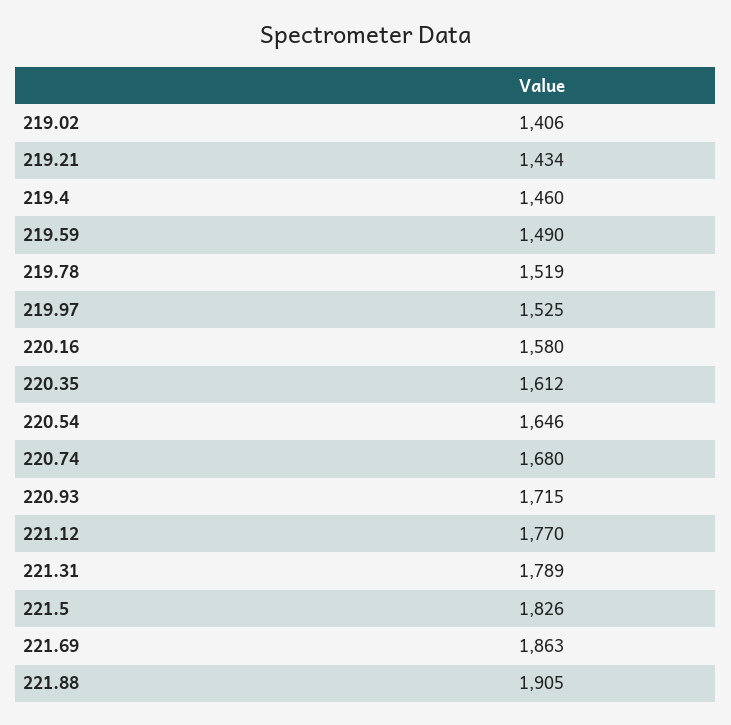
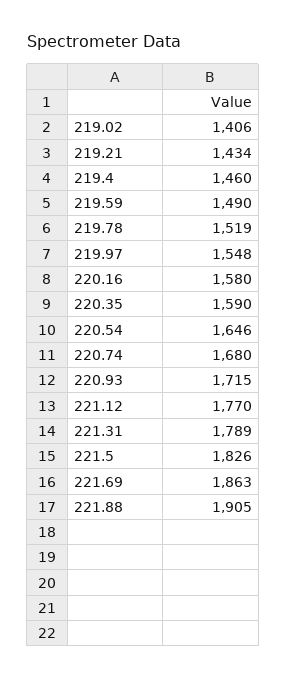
  {
    "219.02": 1406,
    "219.21": 1434,
    "219.4": 1460,
    "219.59": 1490,
    "219.78": 1519,
-   "219.97": 1525,
+   "219.97": 1548,
    "220.16": 1580,
-   "220.35": 1612,
+   "220.35": 1590,
    "220.54": 1646,
    "220.74": 1680,
    "220.93": 1715,
    "221.12": 1770,
    "221.31": 1789,
    "221.5": 1826,
    "221.69": 1863,
    "221.88": 1905
  }

